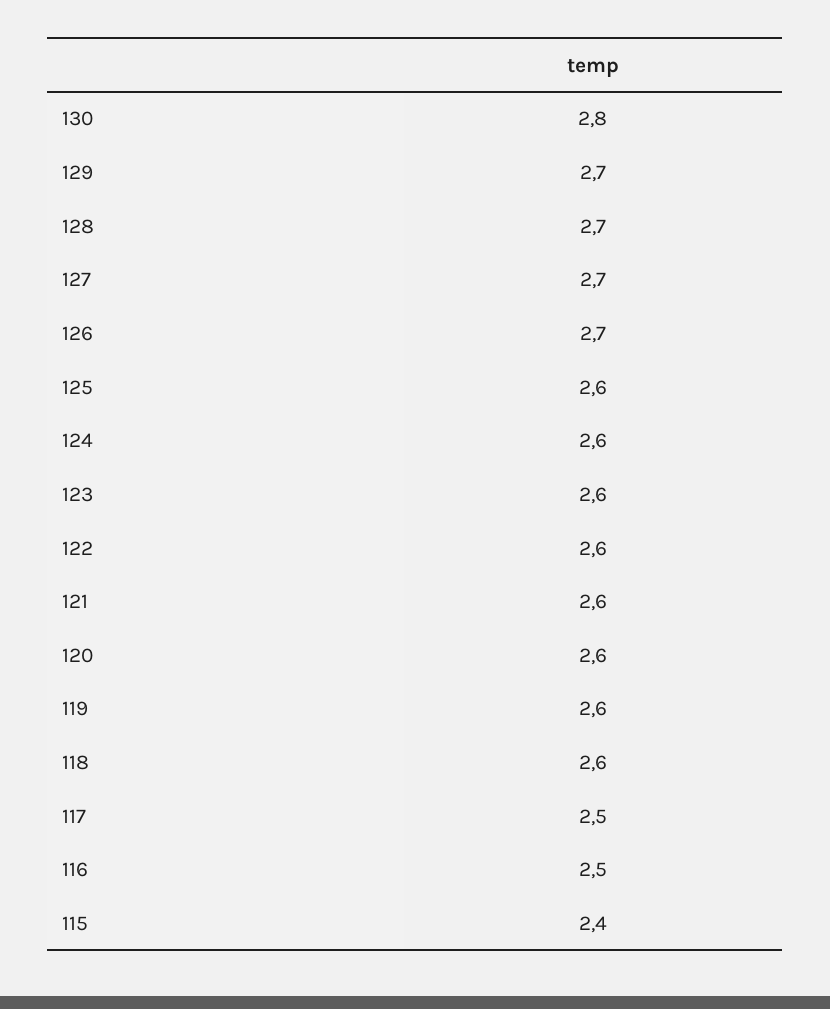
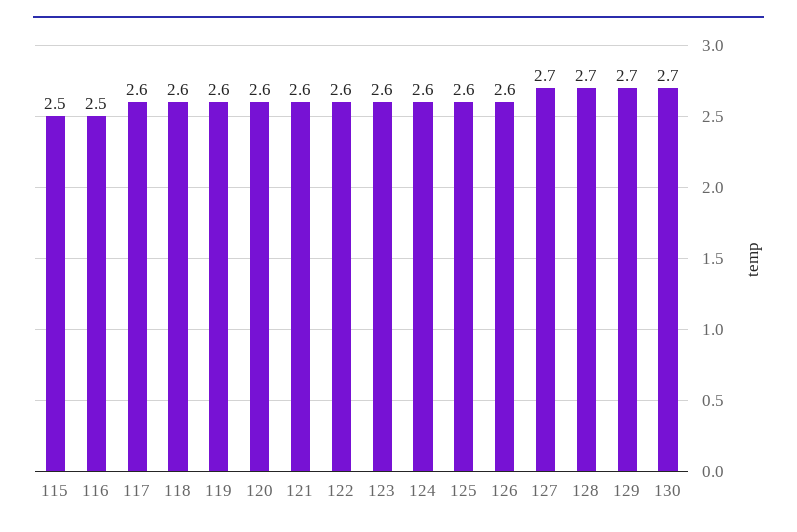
  {
-   "130": 2.8,
+   "130": 2.7,
    "129": 2.7,
    "128": 2.7,
    "127": 2.7,
-   "126": 2.7,
+   "126": 2.6,
    "125": 2.6,
    "124": 2.6,
    "123": 2.6,
    "122": 2.6,
    "121": 2.6,
    "120": 2.6,
    "119": 2.6,
    "118": 2.6,
-   "117": 2.5,
+   "117": 2.6,
    "116": 2.5,
-   "115": 2.4
+   "115": 2.5
  }

